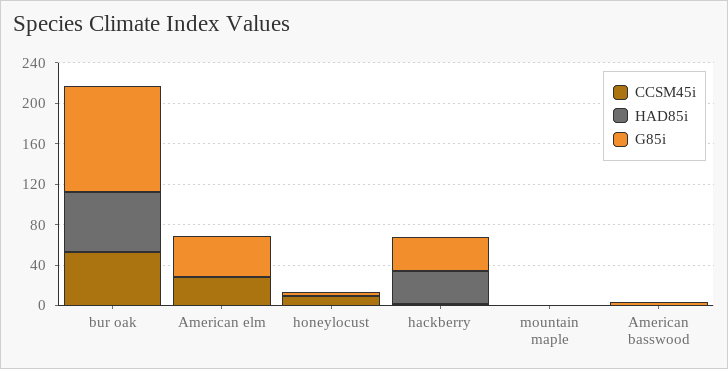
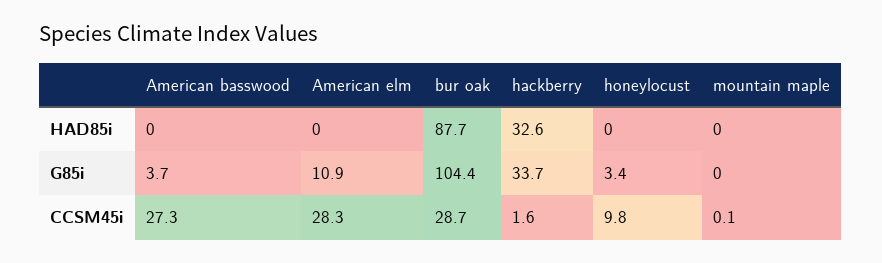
  {
    "CCSM45i": {
-     "bur oak": 50,
+     "bur oak": 28.7,
      "American elm": 28.3,
      "honeylocust": 9.8,
      "hackberry": 1.6,
      "mountain maple": 0.1,
-     "American basswood": 0
+     "American basswood": 27.3
    },
    "HAD85i": {
-     "bur oak": 60,
+     "bur oak": 87.7,
      "American elm": 0,
      "honeylocust": 0,
      "hackberry": 32.6,
      "mountain maple": 0,
      "American basswood": 0
    },
    "G85i": {
      "bur oak": 104.4,
-     "American elm": 40,
+     "American elm": 10.9,
      "honeylocust": 3.4,
      "hackberry": 33.7,
      "mountain maple": 0,
      "American basswood": 3.7
    }
  }

